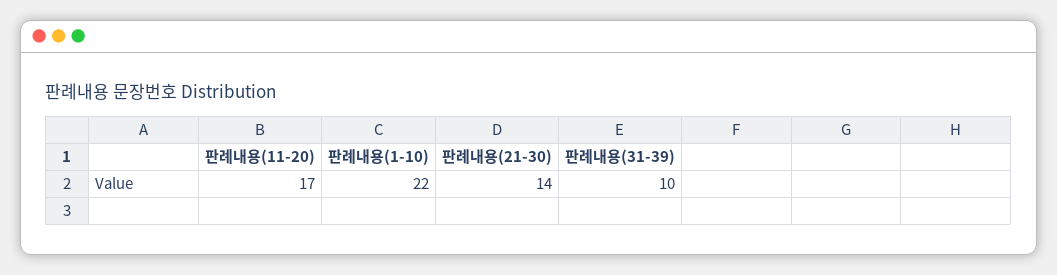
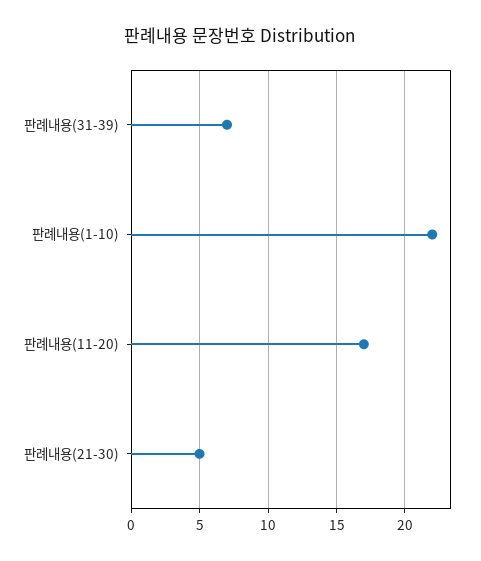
  {
    "판례내용(11-20)": 17,
    "판례내용(1-10)": 22,
-   "판례내용(21-30)": 14,
+   "판례내용(21-30)": 5,
-   "판례내용(31-39)": 10
+   "판례내용(31-39)": 7
  }

